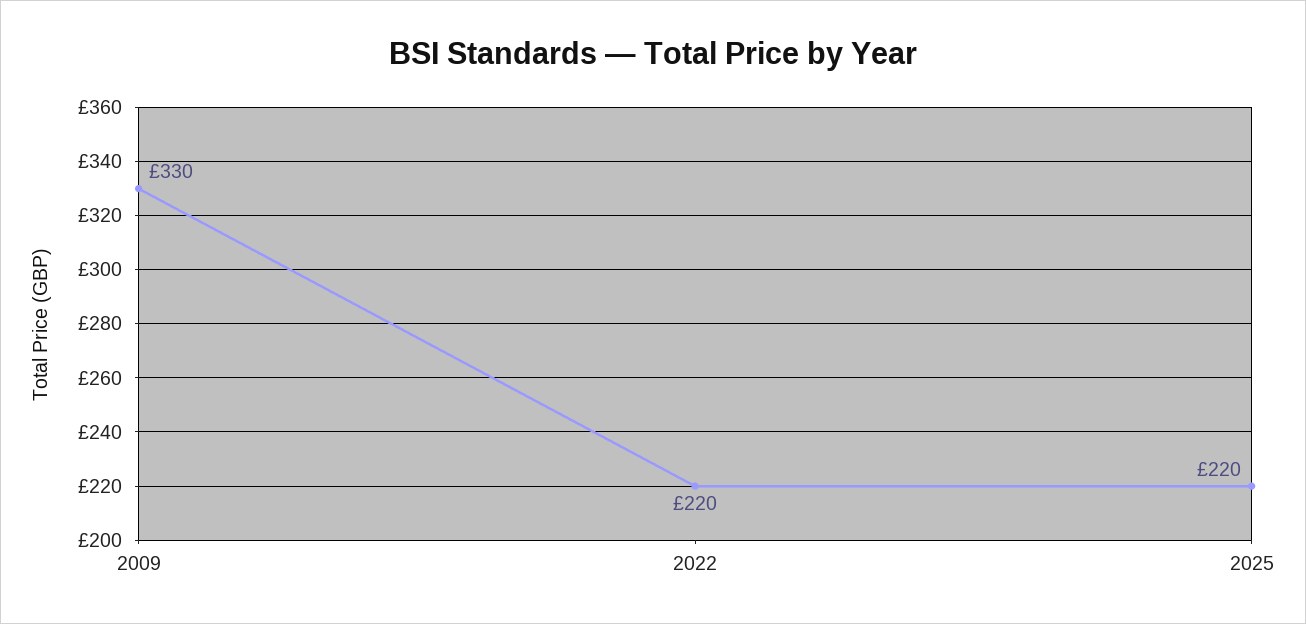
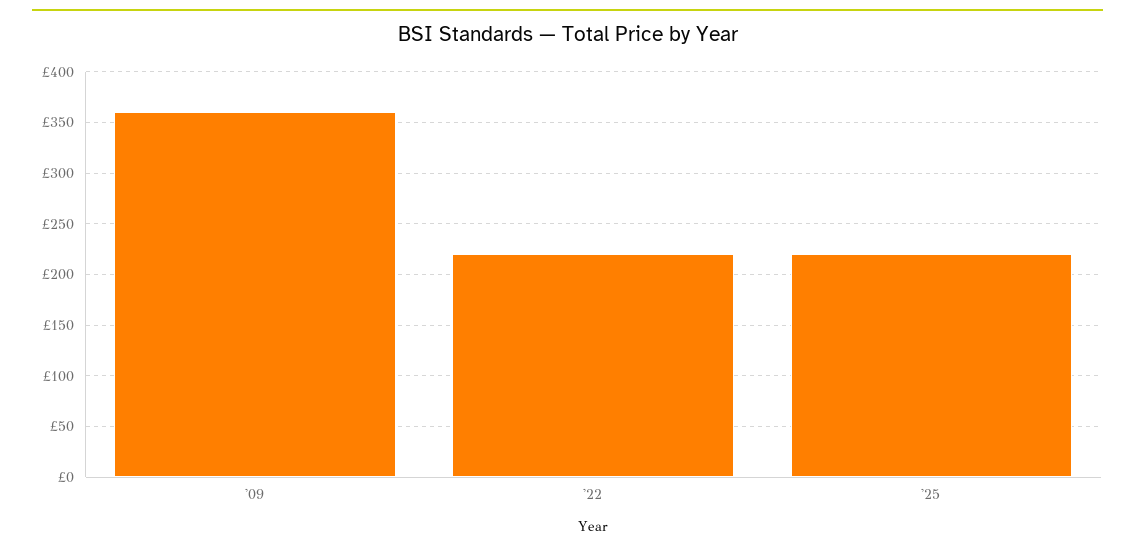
  {
-   "2009": 330,
+   "2009": 360,
    "2022": 220,
    "2025": 220
  }

